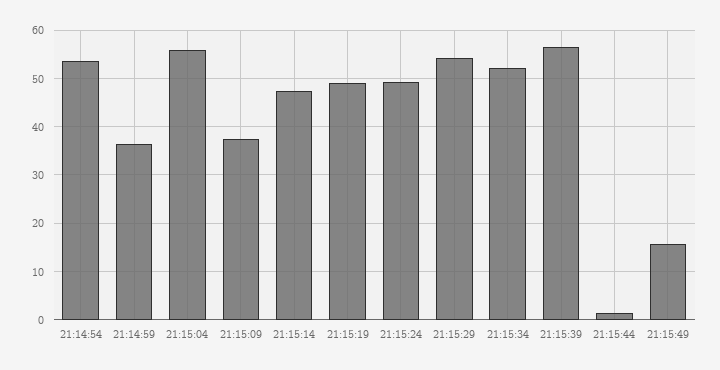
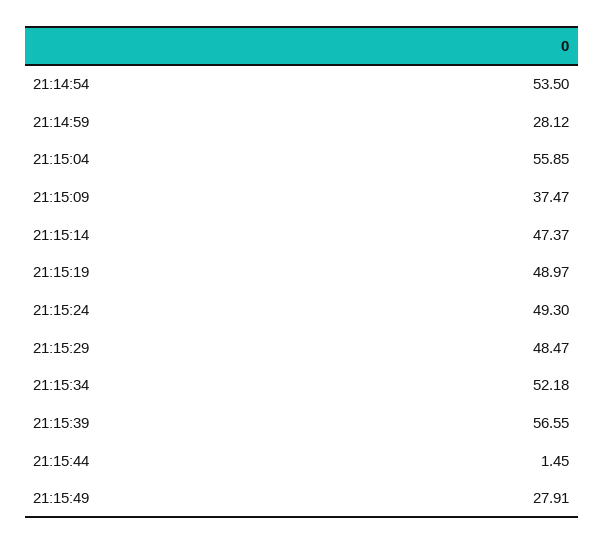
  {
    "21:14:54": 53.5,
-   "21:14:59": 36,
+   "21:14:59": 28.12,
    "21:15:04": 55.85,
    "21:15:09": 37.47,
    "21:15:14": 47.37,
    "21:15:19": 48.97,
    "21:15:24": 49.3,
-   "21:15:29": 54,
+   "21:15:29": 48.47,
    "21:15:34": 52.18,
    "21:15:39": 56.55,
    "21:15:44": 1.45,
-   "21:15:49": 16
+   "21:15:49": 27.91
  }

